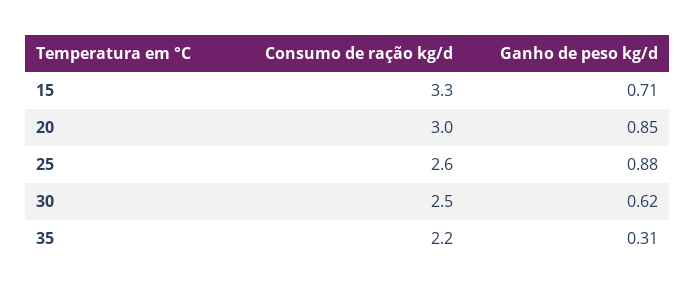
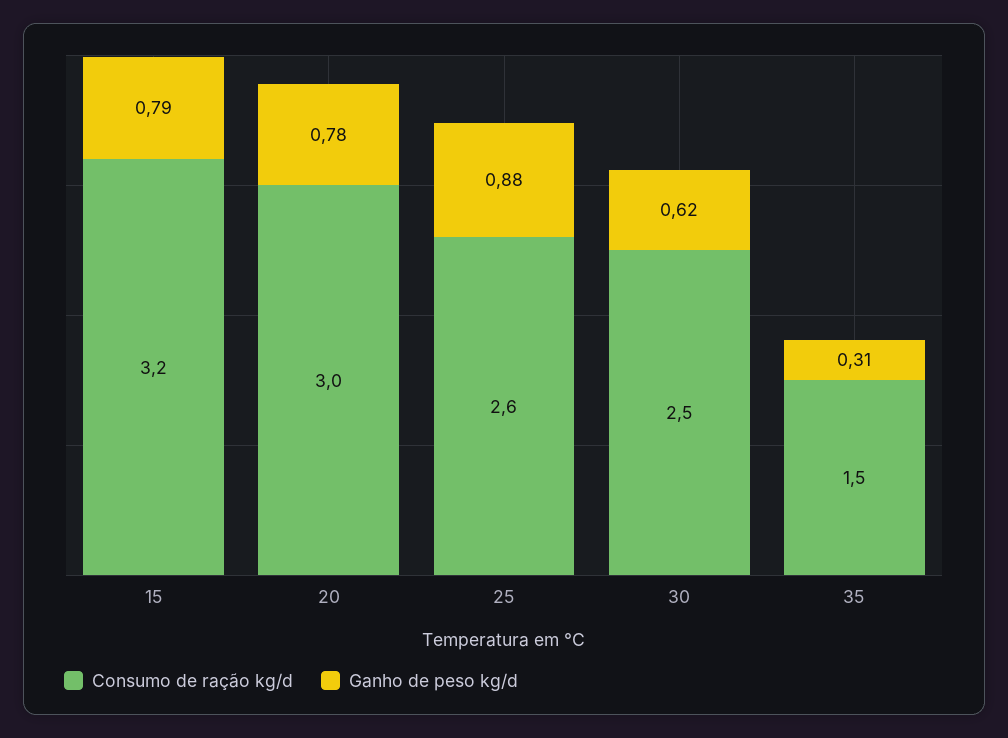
  {
    "Consumo de ração kg/d": {
-     "15": 3.3,
+     "15": 3.2,
      "20": 3,
      "25": 2.6,
      "30": 2.5,
-     "35": 2.2
+     "35": 1.5
    },
    "Ganho de peso kg/d": {
-     "15": 0.71,
+     "15": 0.79,
-     "20": 0.85,
+     "20": 0.78,
      "25": 0.88,
      "30": 0.62,
      "35": 0.31
    }
  }

